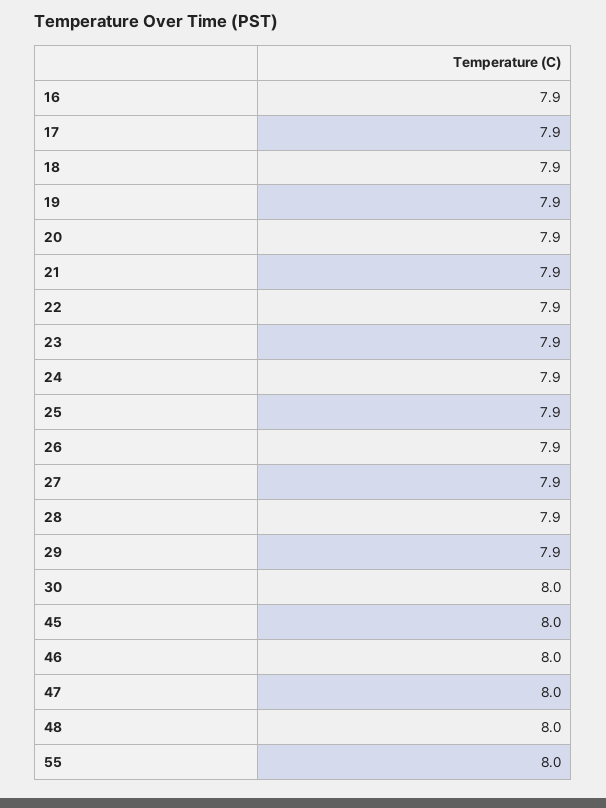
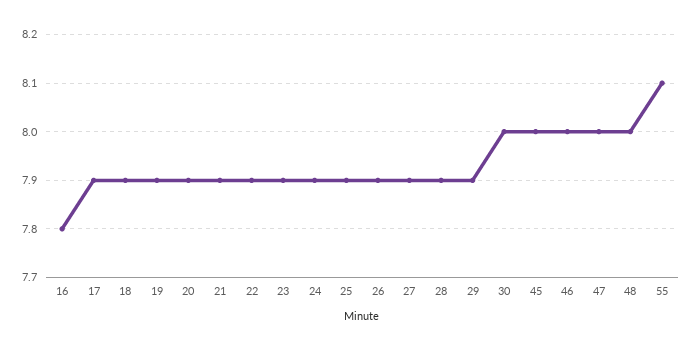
  {
-   "16": 7.9,
+   "16": 7.8,
    "17": 7.9,
    "18": 7.9,
    "19": 7.9,
    "20": 7.9,
    "21": 7.9,
    "22": 7.9,
    "23": 7.9,
    "24": 7.9,
    "25": 7.9,
    "26": 7.9,
    "27": 7.9,
    "28": 7.9,
    "29": 7.9,
    "30": 8,
    "45": 8,
    "46": 8,
    "47": 8,
    "48": 8,
-   "55": 8
+   "55": 8.1
  }

